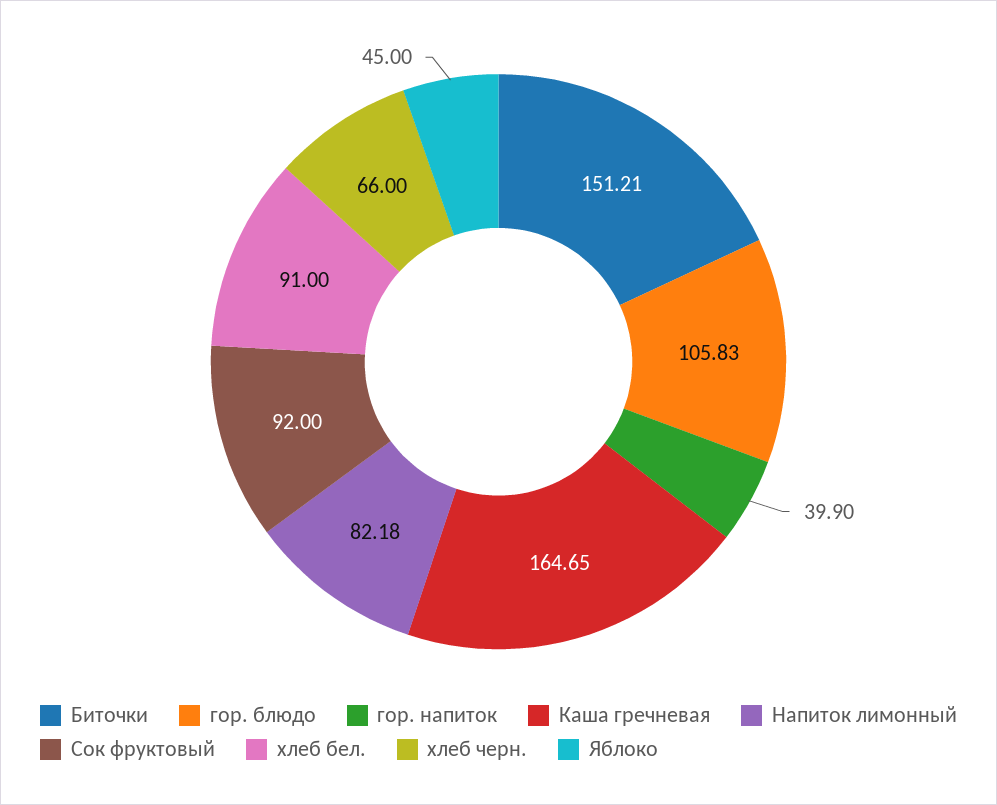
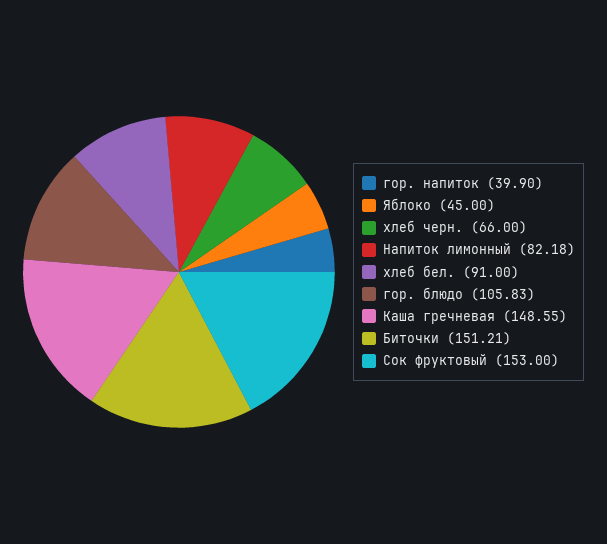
  {
    "Биточки": 151.21,
    "гор. блюдо": 105.83,
    "гор. напиток": 39.9,
-   "Каша гречневая": 164.65,
+   "Каша гречневая": 148.55,
    "Напиток лимонный": 82.18,
-   "Сок фруктовый": 92,
+   "Сок фруктовый": 153,
    "хлеб бел.": 91,
    "хлеб черн.": 66,
    "Яблоко": 45
  }

